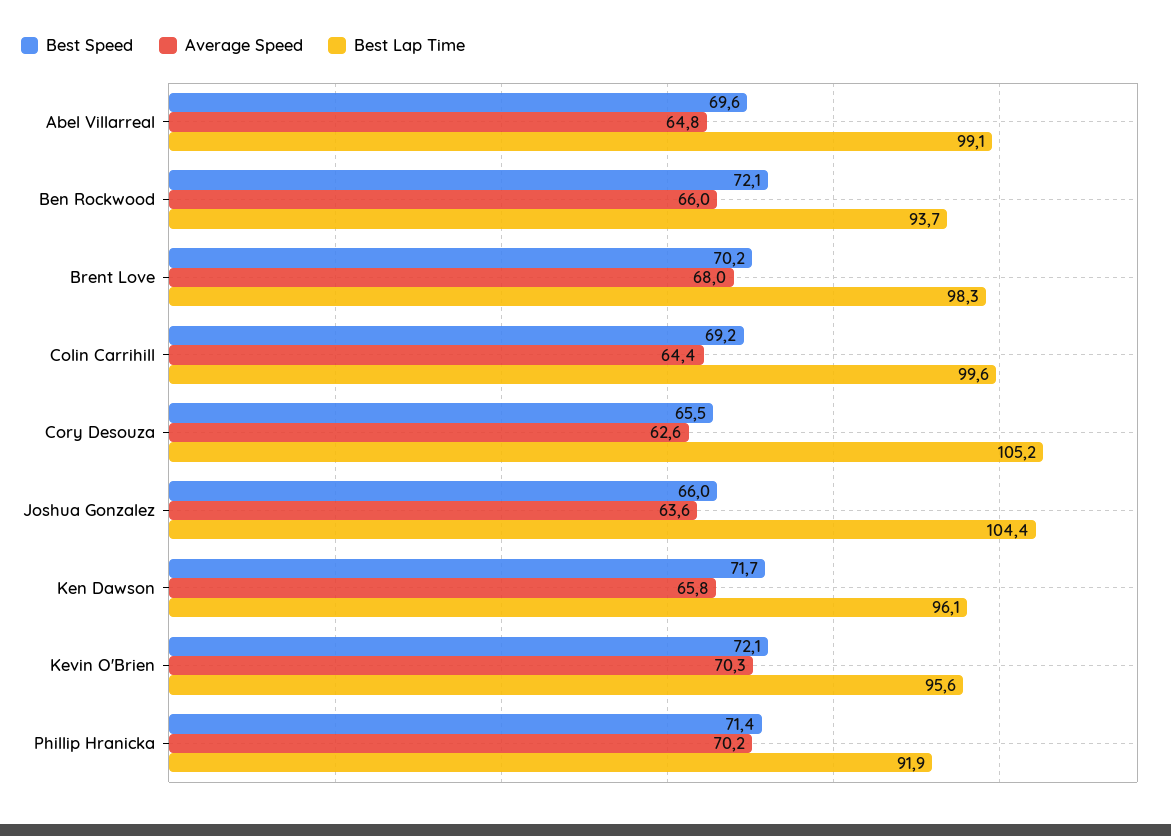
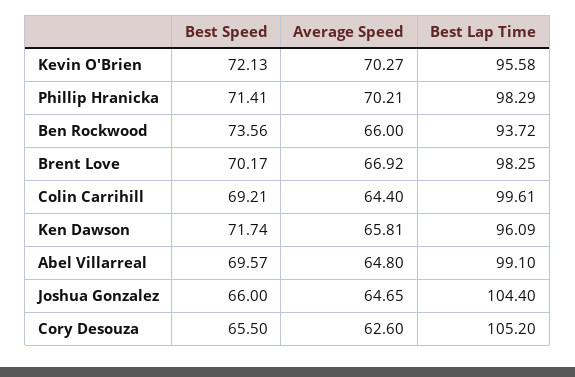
  {
    "Best Speed": {
      "Abel Villarreal": 69.57,
-     "Ben Rockwood": 72.1,
+     "Ben Rockwood": 73.56,
      "Brent Love": 70.17,
      "Colin Carrihill": 69.21,
      "Cory Desouza": 65.5,
      "Joshua Gonzalez": 66,
      "Ken Dawson": 71.74,
      "Kevin O'Brien": 72.13,
      "Phillip Hranicka": 71.41
    },
    "Average Speed": {
      "Abel Villarreal": 64.8,
      "Ben Rockwood": 66,
-     "Brent Love": 68,
+     "Brent Love": 66.92,
      "Colin Carrihill": 64.4,
      "Cory Desouza": 62.6,
-     "Joshua Gonzalez": 63.6,
+     "Joshua Gonzalez": 64.65,
      "Ken Dawson": 65.81,
      "Kevin O'Brien": 70.27,
      "Phillip Hranicka": 70.21
    },
    "Best Lap Time": {
      "Abel Villarreal": 99.1,
      "Ben Rockwood": 93.72,
      "Brent Love": 98.25,
      "Colin Carrihill": 99.61,
      "Cory Desouza": 105.2,
      "Joshua Gonzalez": 104.4,
      "Ken Dawson": 96.09,
      "Kevin O'Brien": 95.58,
-     "Phillip Hranicka": 91.9
+     "Phillip Hranicka": 98.29
    }
  }

